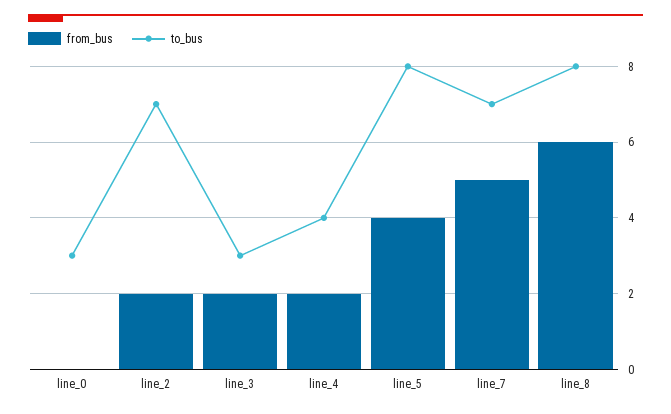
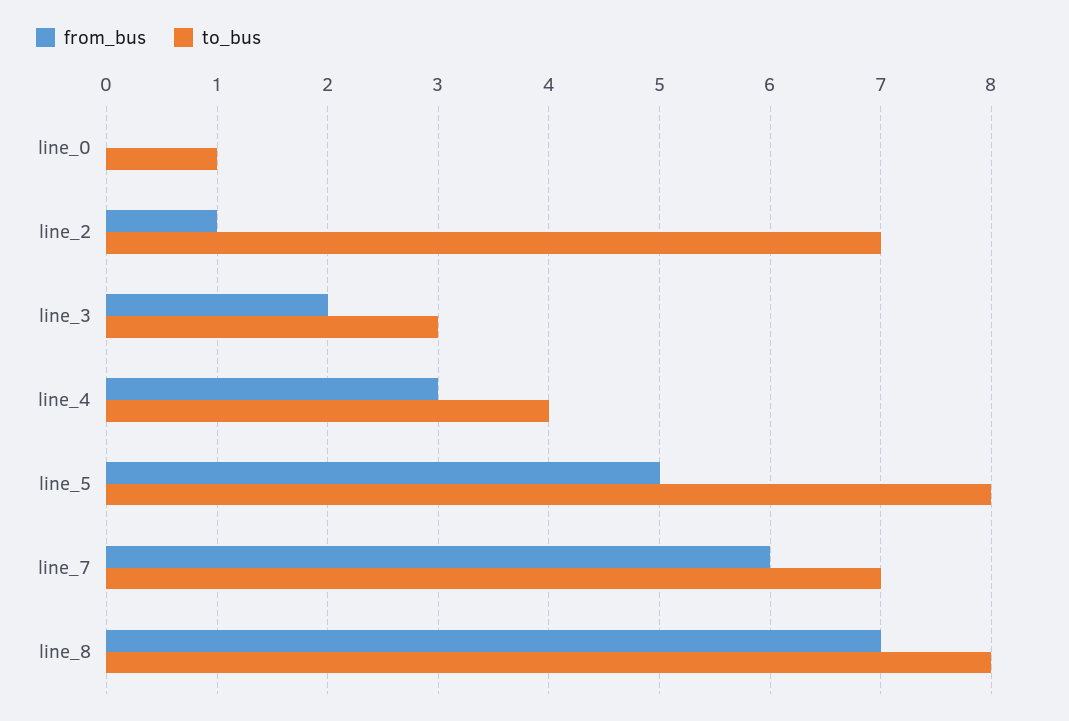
  {
    "from_bus": {
      "line_0": 0,
-     "line_2": 2,
+     "line_2": 1,
      "line_3": 2,
-     "line_4": 2,
+     "line_4": 3,
-     "line_5": 4,
+     "line_5": 5,
-     "line_7": 5,
+     "line_7": 6,
-     "line_8": 6
+     "line_8": 7
    },
    "to_bus": {
-     "line_0": 3,
+     "line_0": 1,
      "line_2": 7,
      "line_3": 3,
      "line_4": 4,
      "line_5": 8,
      "line_7": 7,
      "line_8": 8
    }
  }

